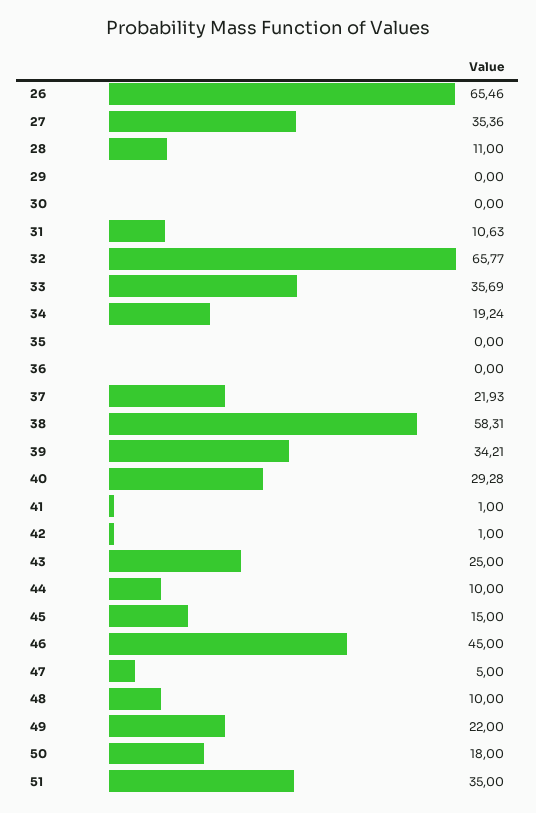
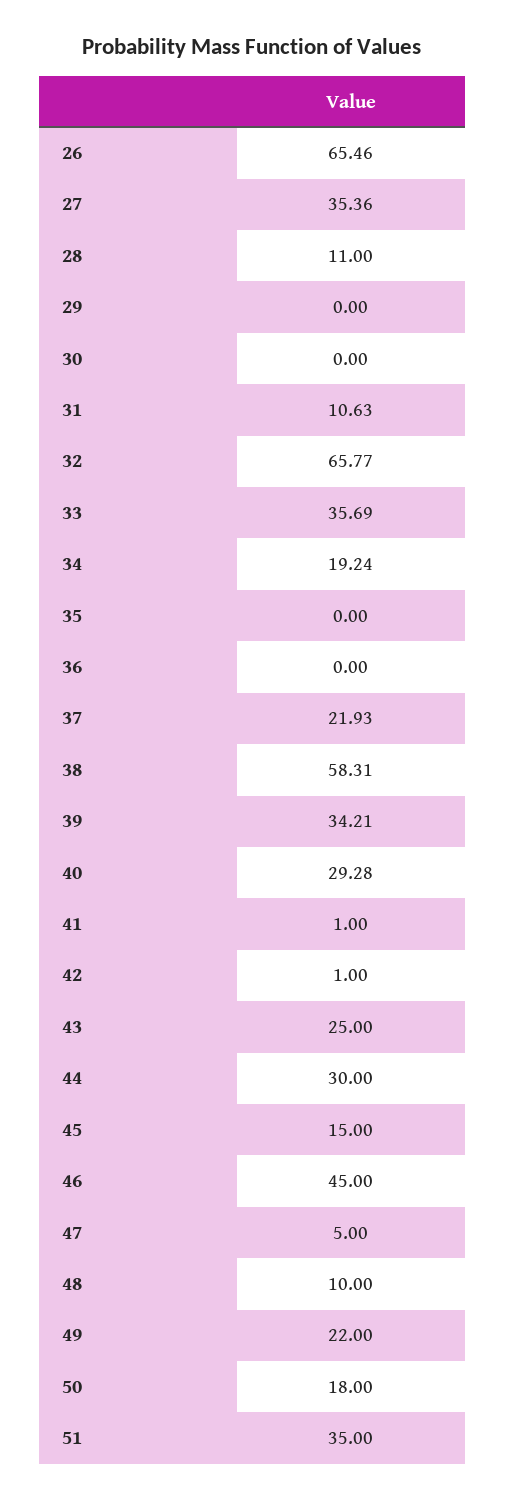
  {
    "26": 65.46,
    "27": 35.36,
    "28": 11,
    "29": 0,
    "30": 0,
    "31": 10.63,
    "32": 65.77,
    "33": 35.69,
    "34": 19.24,
    "35": 0,
    "36": 0,
    "37": 21.93,
    "38": 58.31,
    "39": 34.21,
    "40": 29.28,
    "41": 1,
    "42": 1,
    "43": 25,
-   "44": 10,
+   "44": 30,
    "45": 15,
    "46": 45,
    "47": 5,
    "48": 10,
    "49": 22,
    "50": 18,
    "51": 35
  }

